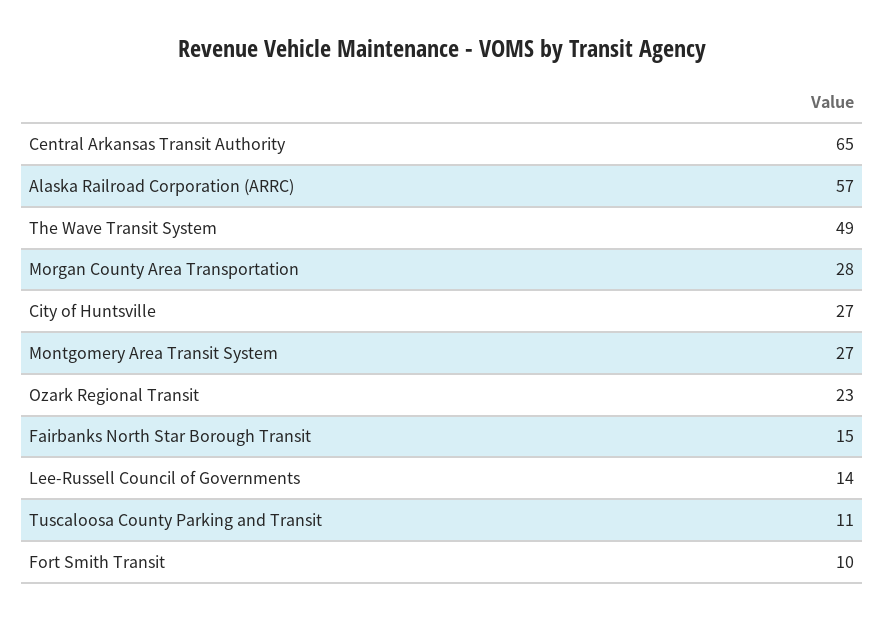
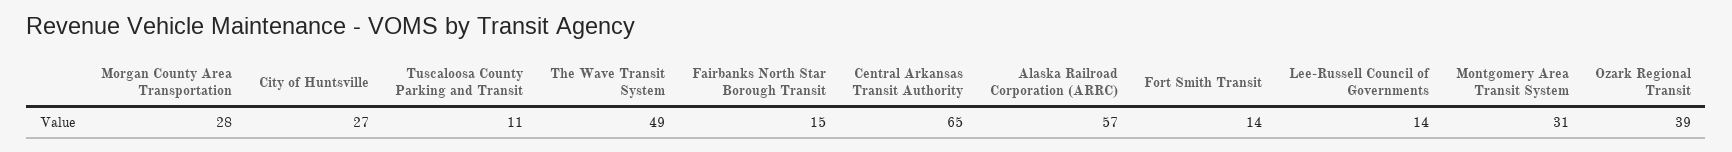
  {
    "Central Arkansas Transit Authority": 65,
    "Alaska Railroad Corporation (ARRC)": 57,
    "The Wave Transit System": 49,
    "Morgan County Area Transportation": 28,
    "City of Huntsville": 27,
-   "Montgomery Area Transit System": 27,
+   "Montgomery Area Transit System": 31,
-   "Ozark Regional Transit": 23,
+   "Ozark Regional Transit": 39,
    "Fairbanks North Star Borough Transit": 15,
    "Lee-Russell Council of Governments": 14,
    "Tuscaloosa County Parking and Transit": 11,
-   "Fort Smith Transit": 10
+   "Fort Smith Transit": 14
  }

